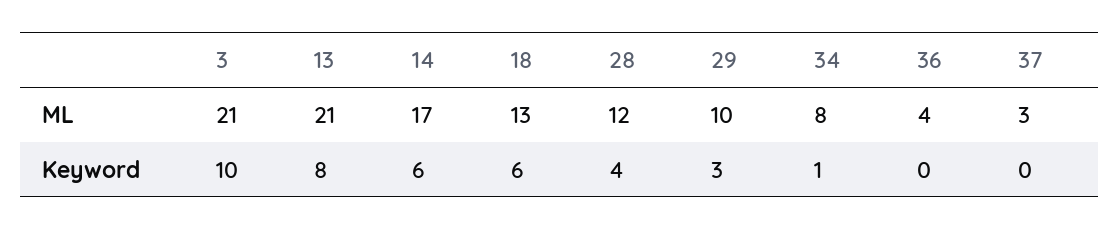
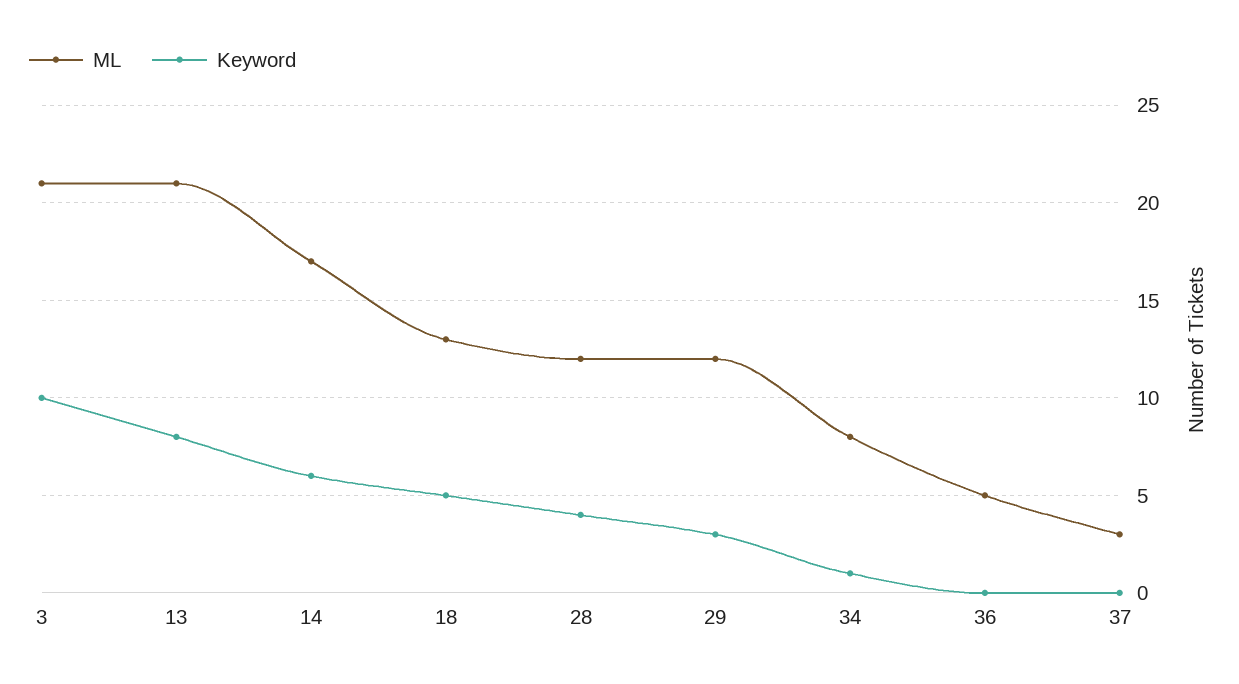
  {
    "ML": {
      "3": 21,
      "13": 21,
      "14": 17,
      "18": 13,
      "28": 12,
-     "29": 10,
+     "29": 12,
      "34": 8,
-     "36": 4,
+     "36": 5,
      "37": 3
    },
    "Keyword": {
      "3": 10,
      "13": 8,
      "14": 6,
-     "18": 6,
+     "18": 5,
      "28": 4,
      "29": 3,
      "34": 1,
      "36": 0,
      "37": 0
    }
  }

